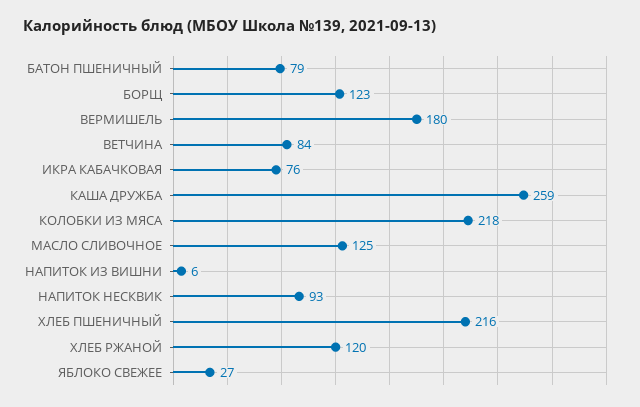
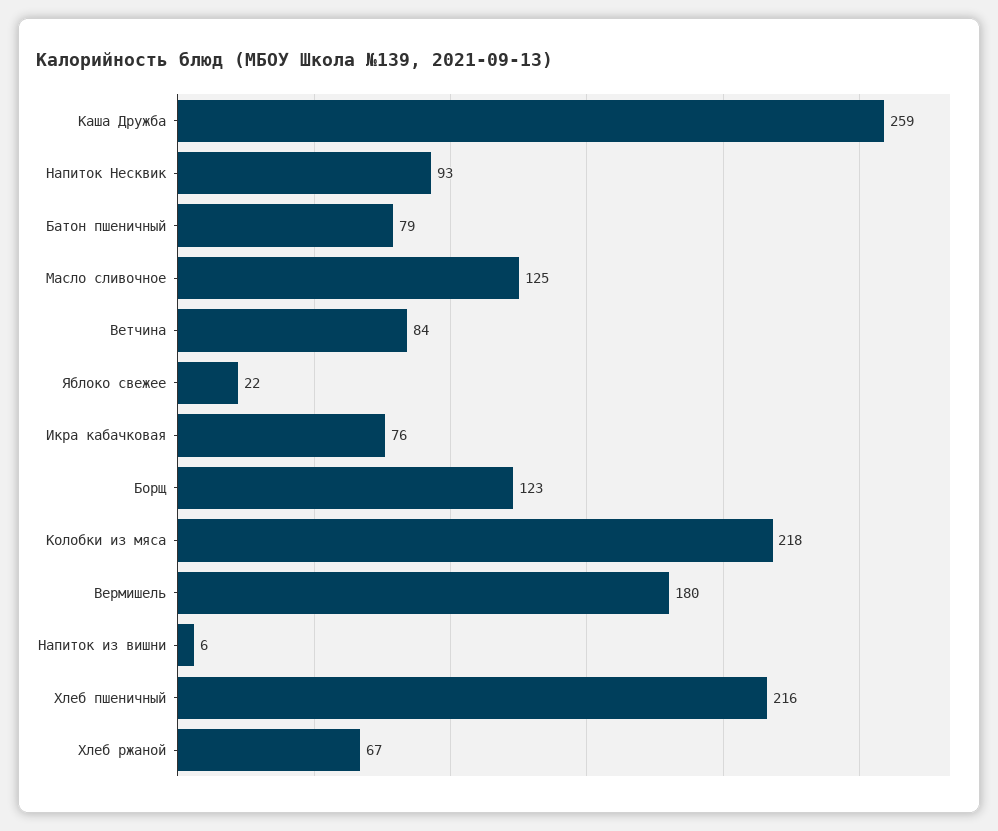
  {
    "БАТОН ПШЕНИЧНЫЙ": 79,
    "БОРЩ": 123,
    "ВЕРМИШЕЛЬ": 180,
    "ВЕТЧИНА": 84,
    "ИКРА КАБАЧКОВАЯ": 76,
    "КАША ДРУЖБА": 259,
    "КОЛОБКИ ИЗ МЯСА": 218,
    "МАСЛО СЛИВОЧНОЕ": 125,
    "НАПИТОК ИЗ ВИШНИ": 6,
    "НАПИТОК НЕСКВИК": 93,
    "ХЛЕБ ПШЕНИЧНЫЙ": 216,
-   "ХЛЕБ РЖАНОЙ": 120,
+   "ХЛЕБ РЖАНОЙ": 67,
-   "ЯБЛОКО СВЕЖЕЕ": 27
+   "ЯБЛОКО СВЕЖЕЕ": 22
  }

